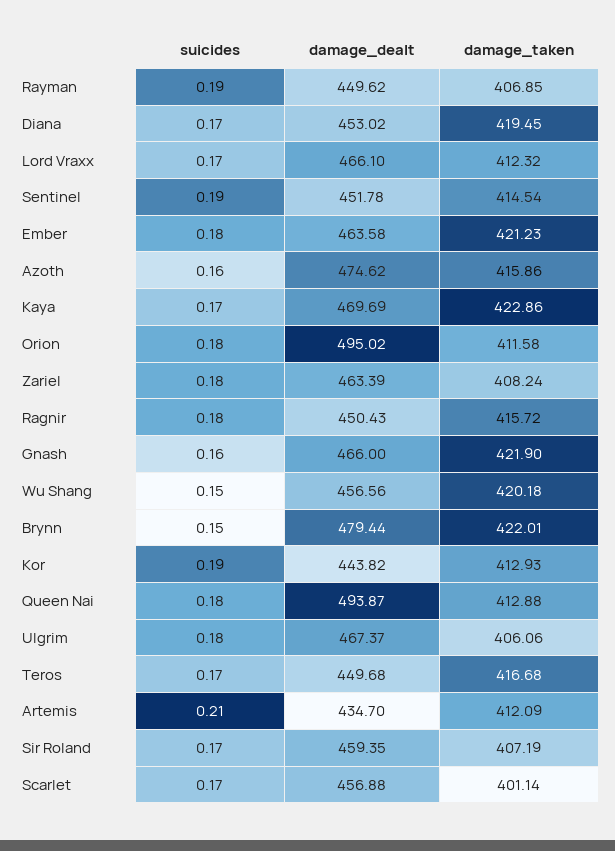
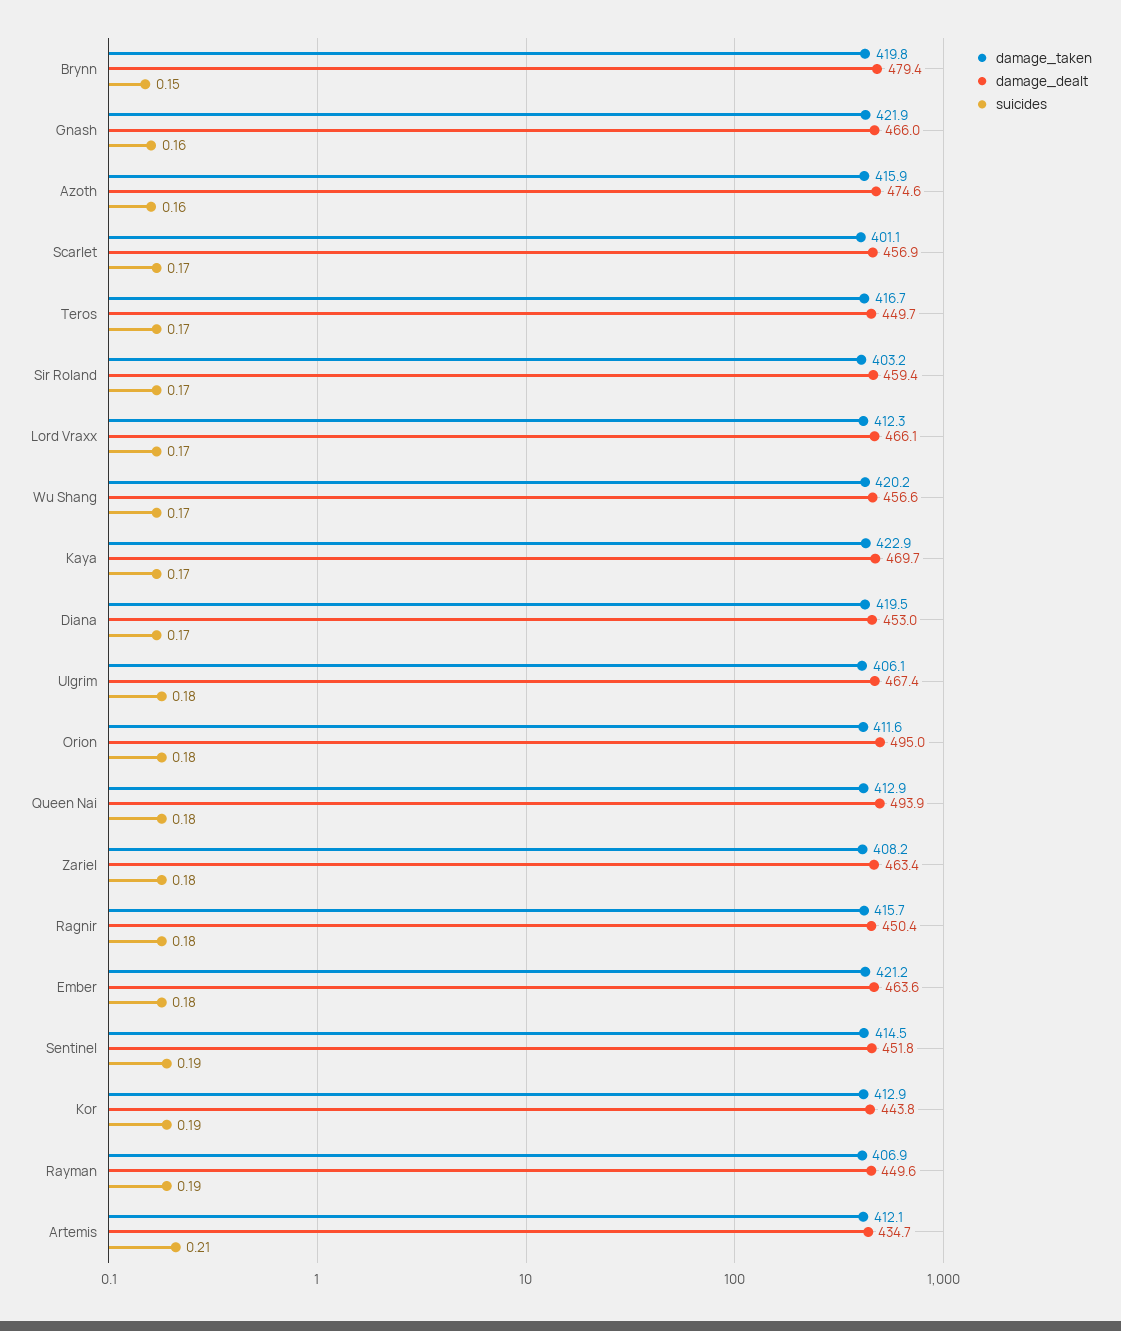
  {
    "suicides": {
      "Rayman": 0.19,
      "Diana": 0.17,
      "Lord Vraxx": 0.17,
      "Sentinel": 0.19,
      "Ember": 0.18,
      "Azoth": 0.16,
      "Kaya": 0.17,
      "Orion": 0.18,
      "Zariel": 0.18,
      "Ragnir": 0.18,
      "Gnash": 0.16,
-     "Wu Shang": 0.15,
+     "Wu Shang": 0.17,
      "Brynn": 0.15,
      "Kor": 0.19,
      "Queen Nai": 0.18,
      "Ulgrim": 0.18,
      "Teros": 0.17,
      "Artemis": 0.21,
      "Sir Roland": 0.17,
      "Scarlet": 0.17
    },
    "damage_dealt": {
      "Rayman": 449.62,
      "Diana": 453.02,
      "Lord Vraxx": 466.1,
      "Sentinel": 451.78,
      "Ember": 463.58,
      "Azoth": 474.62,
      "Kaya": 469.69,
      "Orion": 495.02,
      "Zariel": 463.39,
      "Ragnir": 450.43,
      "Gnash": 466,
      "Wu Shang": 456.56,
      "Brynn": 479.44,
      "Kor": 443.82,
      "Queen Nai": 493.87,
      "Ulgrim": 467.37,
      "Teros": 449.68,
      "Artemis": 434.7,
      "Sir Roland": 459.35,
      "Scarlet": 456.88
    },
    "damage_taken": {
      "Rayman": 406.85,
      "Diana": 419.45,
      "Lord Vraxx": 412.32,
      "Sentinel": 414.54,
      "Ember": 421.23,
      "Azoth": 415.86,
      "Kaya": 422.86,
      "Orion": 411.58,
      "Zariel": 408.24,
      "Ragnir": 415.72,
      "Gnash": 421.9,
      "Wu Shang": 420.18,
-     "Brynn": 422.01,
+     "Brynn": 419.8,
      "Kor": 412.93,
      "Queen Nai": 412.88,
      "Ulgrim": 406.06,
      "Teros": 416.68,
      "Artemis": 412.09,
-     "Sir Roland": 407.19,
+     "Sir Roland": 403.2,
      "Scarlet": 401.14
    }
  }

